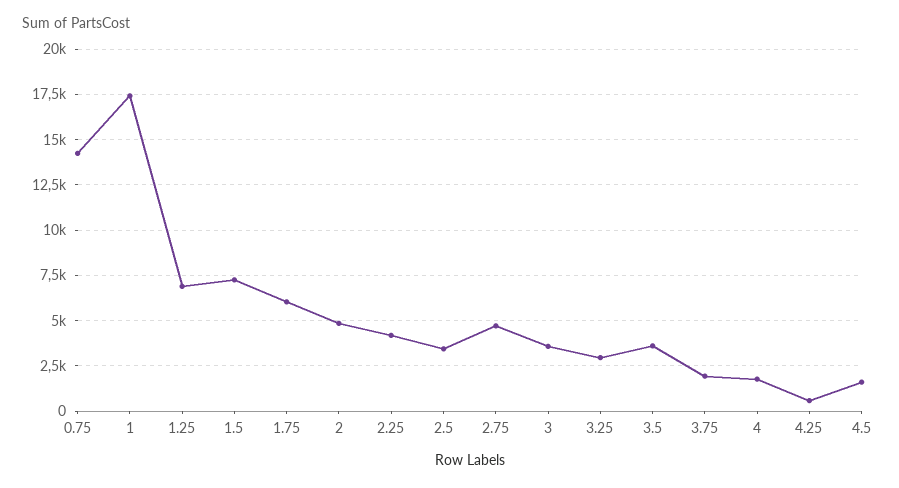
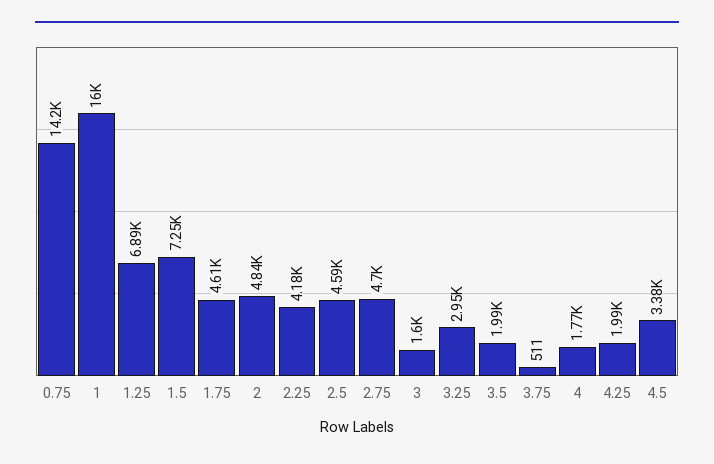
  {
    "0.75": 14200,
-   "1": 17500,
+   "1": 16000,
    "1.25": 6890,
    "1.5": 7250,
-   "1.75": 6000,
+   "1.75": 4610,
    "2": 4840,
    "2.25": 4180,
-   "2.5": 3500,
+   "2.5": 4590,
    "2.75": 4700,
-   "3": 3500,
+   "3": 1600,
    "3.25": 2950,
-   "3.5": 3500,
+   "3.5": 1990,
-   "3.75": 2000,
+   "3.75": 511,
    "4": 1770,
-   "4.25": 500,
+   "4.25": 1990,
-   "4.5": 1500
+   "4.5": 3380
  }

